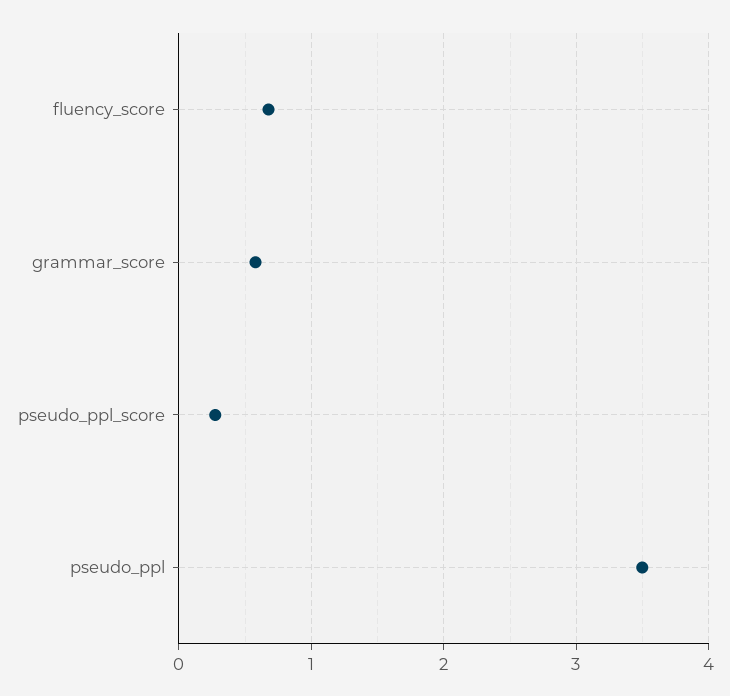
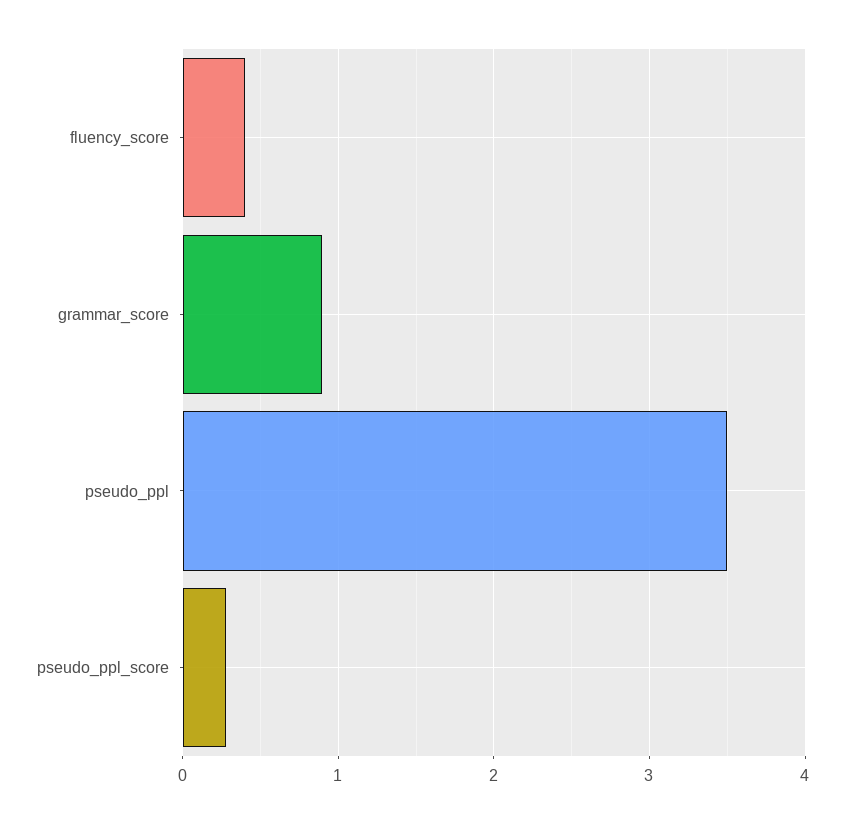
  {
-   "fluency_score": 0.7,
+   "fluency_score": 0.4,
-   "grammar_score": 0.6,
+   "grammar_score": 0.9,
    "pseudo_ppl_score": 0.3,
    "pseudo_ppl": 3.5
  }

